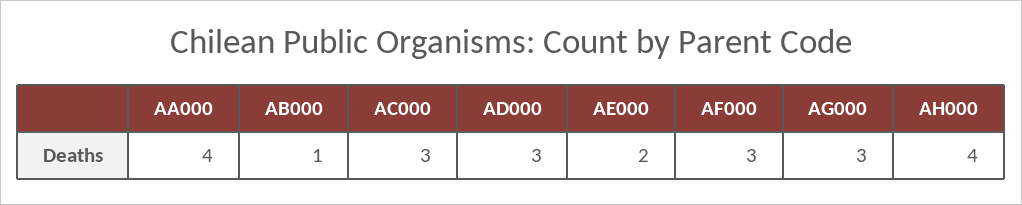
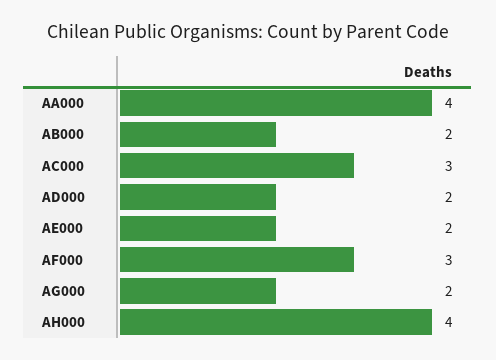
  {
    "AA000": 4,
-   "AB000": 1,
+   "AB000": 2,
    "AC000": 3,
-   "AD000": 3,
+   "AD000": 2,
    "AE000": 2,
    "AF000": 3,
-   "AG000": 3,
+   "AG000": 2,
    "AH000": 4
  }

